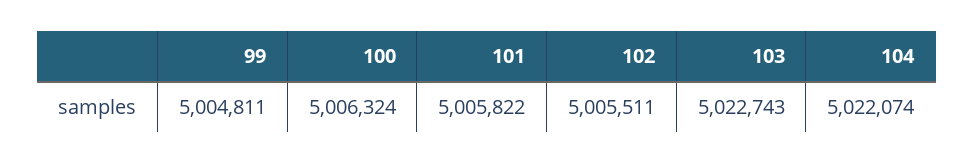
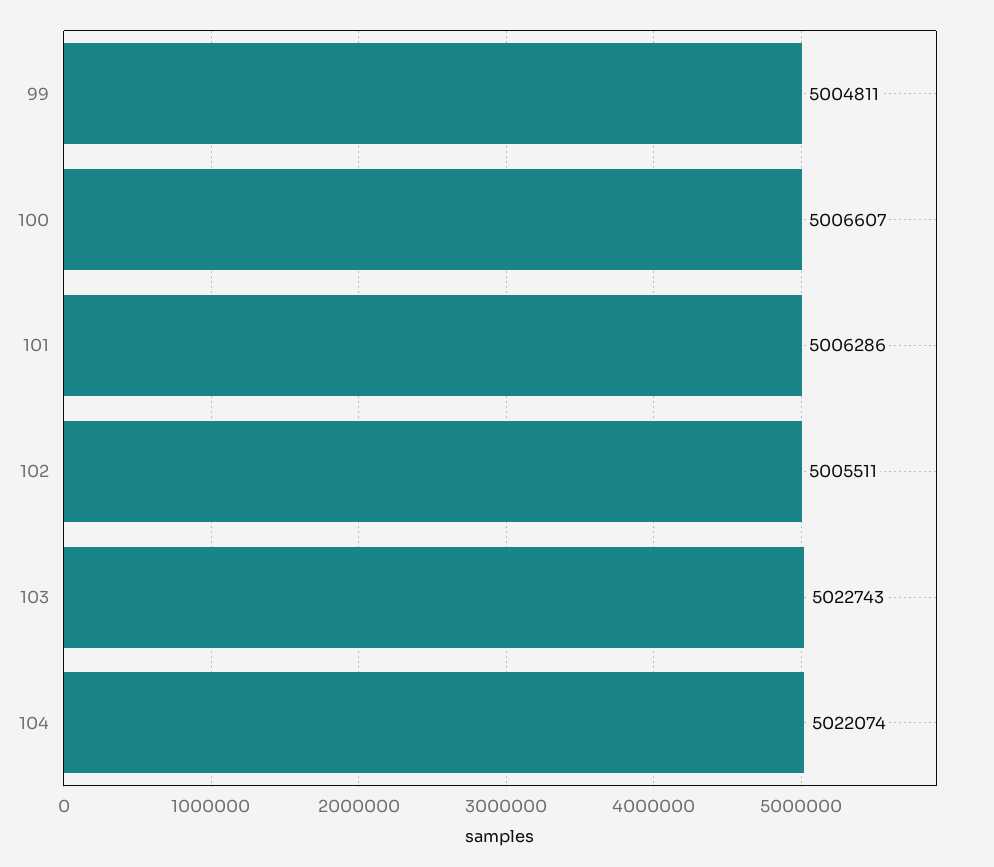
  {
    "99": 5004811,
-   "100": 5006324,
+   "100": 5006607,
-   "101": 5005822,
+   "101": 5006286,
    "102": 5005511,
    "103": 5022743,
    "104": 5022074
  }

